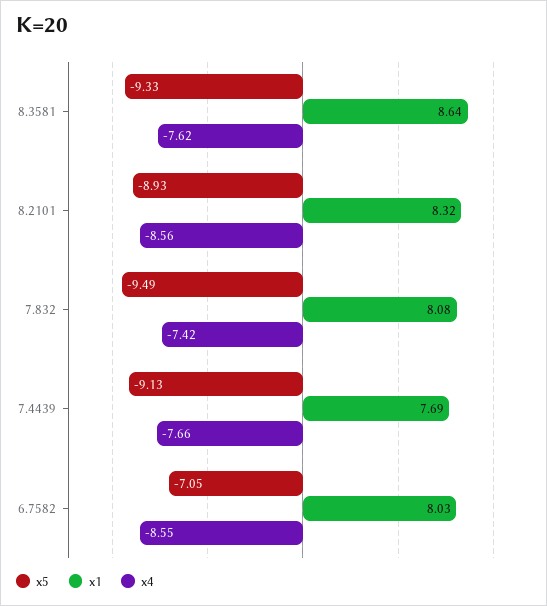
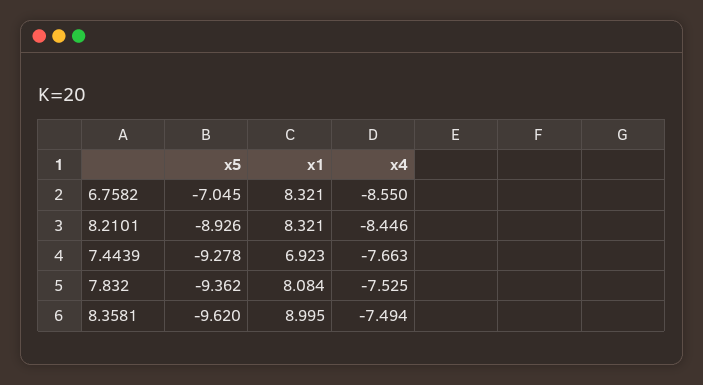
  {
    "x5": {
-     "8.3581": -9.33,
+     "8.3581": -9.62,
      "8.2101": -8.926,
-     "7.832": -9.49,
+     "7.832": -9.362,
-     "7.4439": -9.13,
+     "7.4439": -9.278,
      "6.7582": -7.045
    },
    "x1": {
-     "8.3581": 8.64,
+     "8.3581": 8.995,
      "8.2101": 8.321,
      "7.832": 8.084,
-     "7.4439": 7.69,
+     "7.4439": 6.923,
-     "6.7582": 8.03
+     "6.7582": 8.321
    },
    "x4": {
-     "8.3581": -7.62,
+     "8.3581": -7.494,
-     "8.2101": -8.56,
+     "8.2101": -8.446,
-     "7.832": -7.42,
+     "7.832": -7.525,
      "7.4439": -7.663,
      "6.7582": -8.55
    }
  }

